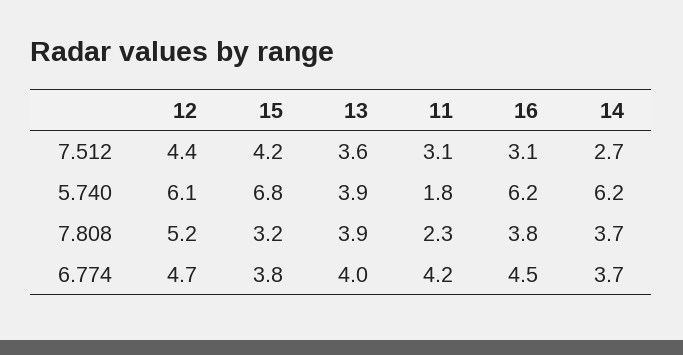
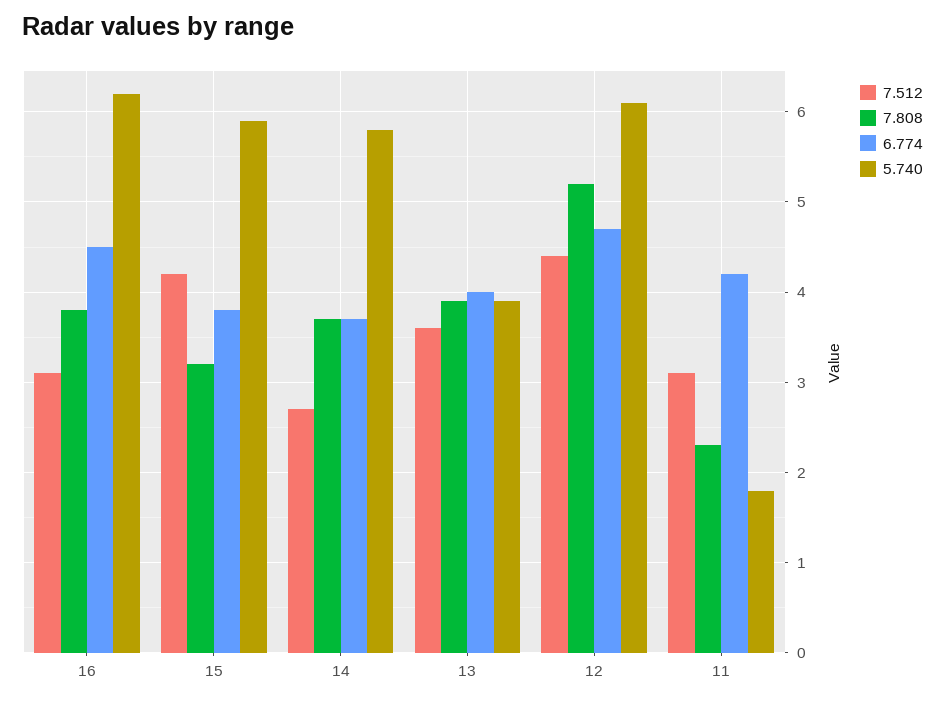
  {
    "7.512": {
      "12": 4.4,
      "15": 4.2,
      "13": 3.6,
      "11": 3.1,
      "16": 3.1,
      "14": 2.7
    },
    "5.740": {
      "12": 6.1,
-     "15": 6.8,
+     "15": 5.9,
      "13": 3.9,
      "11": 1.8,
      "16": 6.2,
-     "14": 6.2
+     "14": 5.8
    },
    "7.808": {
      "12": 5.2,
      "15": 3.2,
      "13": 3.9,
      "11": 2.3,
      "16": 3.8,
      "14": 3.7
    },
    "6.774": {
      "12": 4.7,
      "15": 3.8,
      "13": 4,
      "11": 4.2,
      "16": 4.5,
      "14": 3.7
    }
  }

